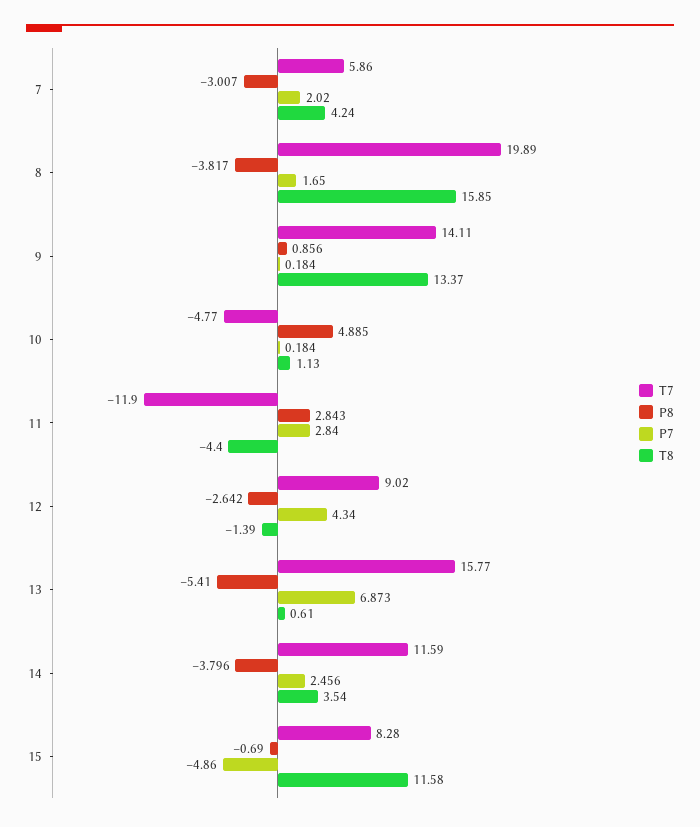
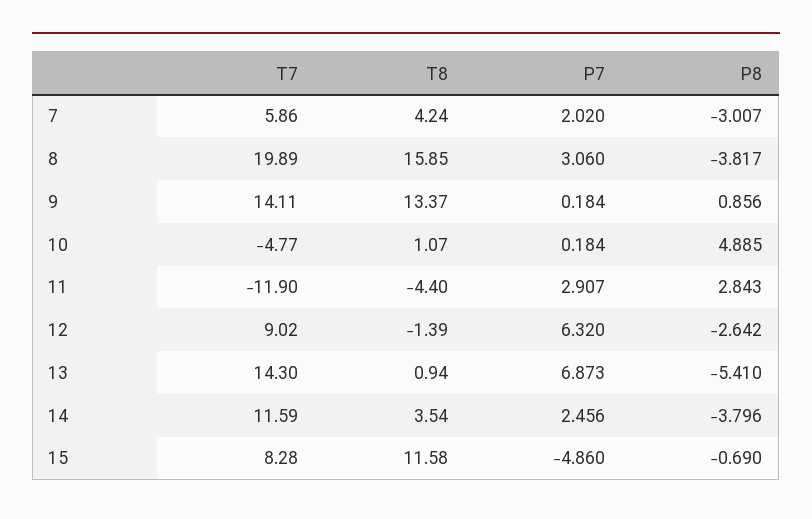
  {
    "T7": {
      "7": 5.86,
      "8": 19.89,
      "9": 14.11,
      "10": -4.77,
      "11": -11.9,
      "12": 9.02,
-     "13": 15.77,
+     "13": 14.3,
      "14": 11.59,
      "15": 8.28
    },
    "P8": {
      "7": -3.007,
      "8": -3.817,
      "9": 0.856,
      "10": 4.885,
      "11": 2.843,
      "12": -2.642,
      "13": -5.41,
      "14": -3.796,
      "15": -0.69
    },
    "P7": {
      "7": 2.02,
-     "8": 1.65,
+     "8": 3.06,
      "9": 0.184,
      "10": 0.184,
-     "11": 2.84,
+     "11": 2.907,
-     "12": 4.34,
+     "12": 6.32,
      "13": 6.873,
      "14": 2.456,
      "15": -4.86
    },
    "T8": {
      "7": 4.24,
      "8": 15.85,
      "9": 13.37,
-     "10": 1.13,
+     "10": 1.07,
      "11": -4.4,
      "12": -1.39,
-     "13": 0.61,
+     "13": 0.94,
      "14": 3.54,
      "15": 11.58
    }
  }

